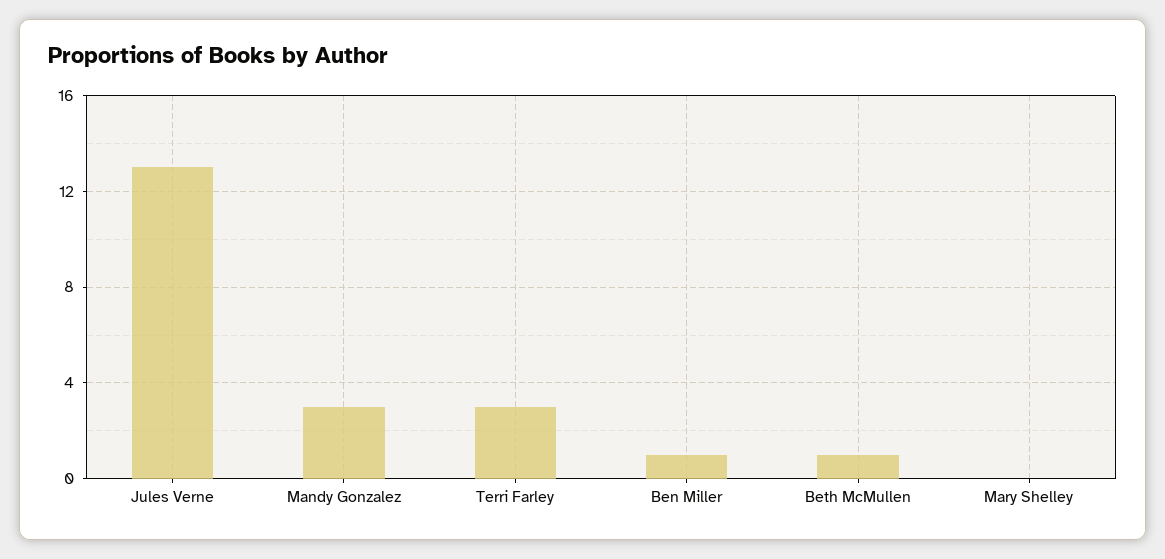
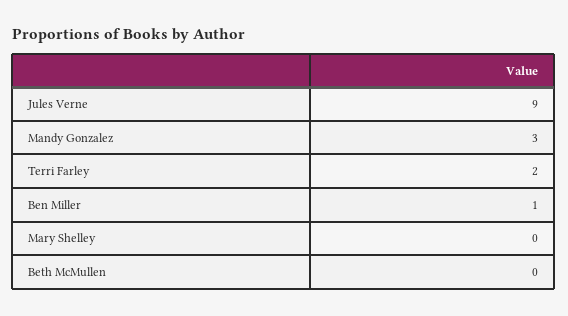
  {
-   "Jules Verne": 13,
+   "Jules Verne": 9,
    "Mandy Gonzalez": 3,
-   "Terri Farley": 3,
+   "Terri Farley": 2,
    "Ben Miller": 1,
-   "Beth McMullen": 1,
+   "Beth McMullen": 0,
    "Mary Shelley": 0
  }

